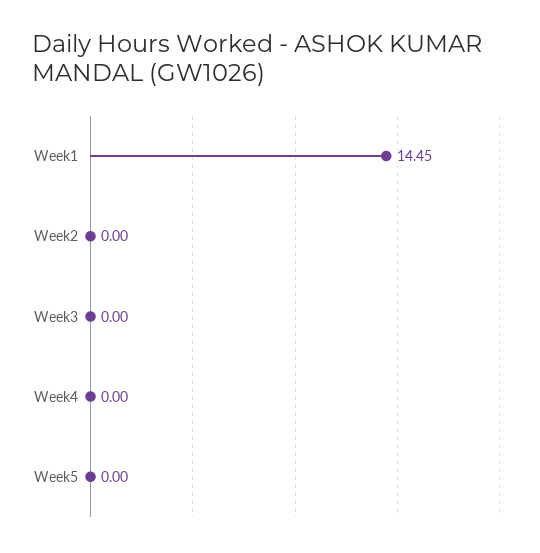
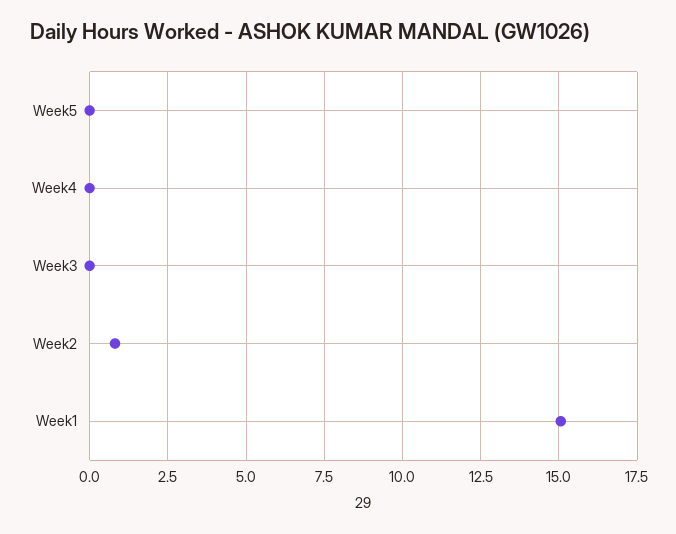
  {
-   "Week1": 14.45,
+   "Week1": 15,
-   "Week2": 0,
+   "Week2": 0.75,
    "Week3": 0,
    "Week4": 0,
    "Week5": 0
  }

